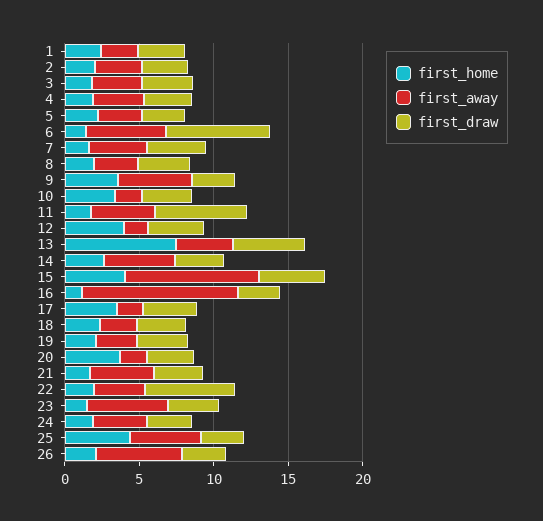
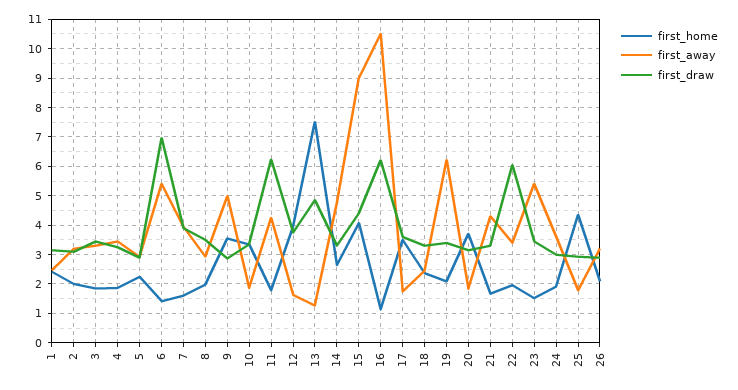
  {
    "first_home": {
      "1": 2.5,
      "2": 2,
      "3": 1.75,
      "4": 1.75,
      "5": 2.25,
      "6": 1.5,
      "7": 1.5,
      "8": 2,
      "9": 3.5,
      "10": 3.25,
      "11": 1.75,
      "12": 4,
      "13": 7.5,
      "14": 2.75,
      "15": 4,
      "16": 1.25,
      "17": 3.5,
      "18": 2.25,
      "19": 2,
      "20": 3.75,
      "21": 1.75,
      "22": 2,
      "23": 1.5,
      "24": 2,
      "25": 4.25,
      "26": 2
    },
    "first_away": {
      "1": 2.5,
      "2": 3.25,
      "3": 3.25,
      "4": 3.5,
      "5": 3,
      "6": 5.5,
      "7": 4,
      "8": 3,
      "9": 5,
      "10": 1.75,
      "11": 4.25,
      "12": 1.75,
-     "13": 4,
+     "13": 1.25,
      "14": 4.75,
      "15": 9,
      "16": 10.5,
      "17": 1.75,
      "18": 2.5,
-     "19": 3,
+     "19": 6.25,
      "20": 1.75,
      "21": 4.25,
      "22": 3.5,
      "23": 5.5,
      "24": 3.5,
-     "25": 5,
+     "25": 1.75,
-     "26": 6
+     "26": 3.25
    },
    "first_draw": {
      "1": 3.25,
      "2": 3,
      "3": 3.5,
      "4": 3.25,
      "5": 3,
      "6": 7,
      "7": 4,
      "8": 3.5,
      "9": 2.75,
      "10": 3.25,
      "11": 6.25,
      "12": 3.75,
      "13": 4.75,
      "14": 3.25,
      "15": 4.5,
-     "16": 3,
+     "16": 6.25,
      "17": 3.5,
      "18": 3.25,
      "19": 3.5,
      "20": 3.25,
      "21": 3.25,
      "22": 6,
      "23": 3.5,
      "24": 3,
      "25": 3,
      "26": 3
    }
  }

